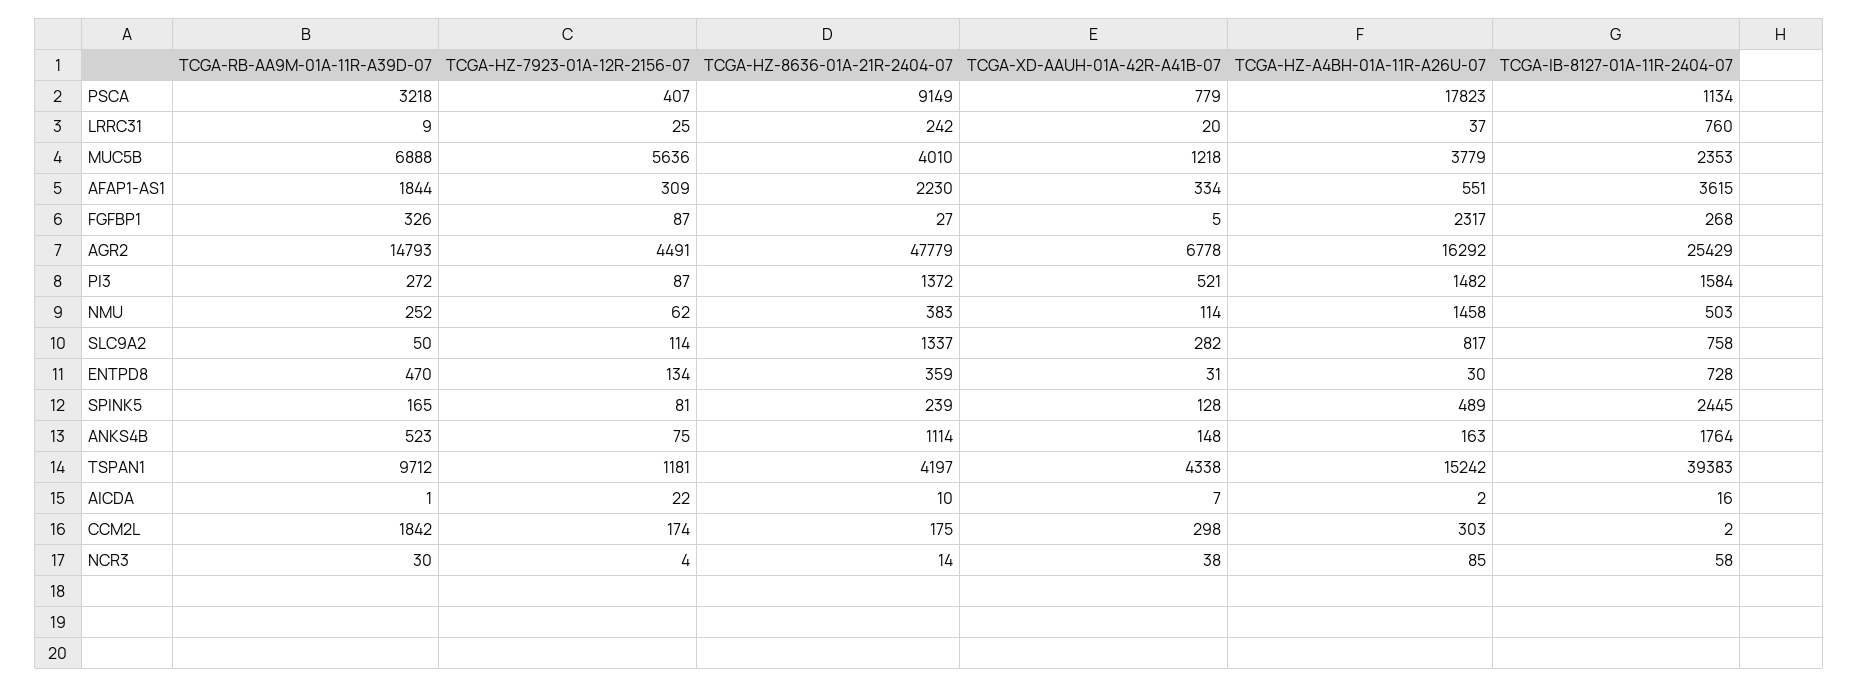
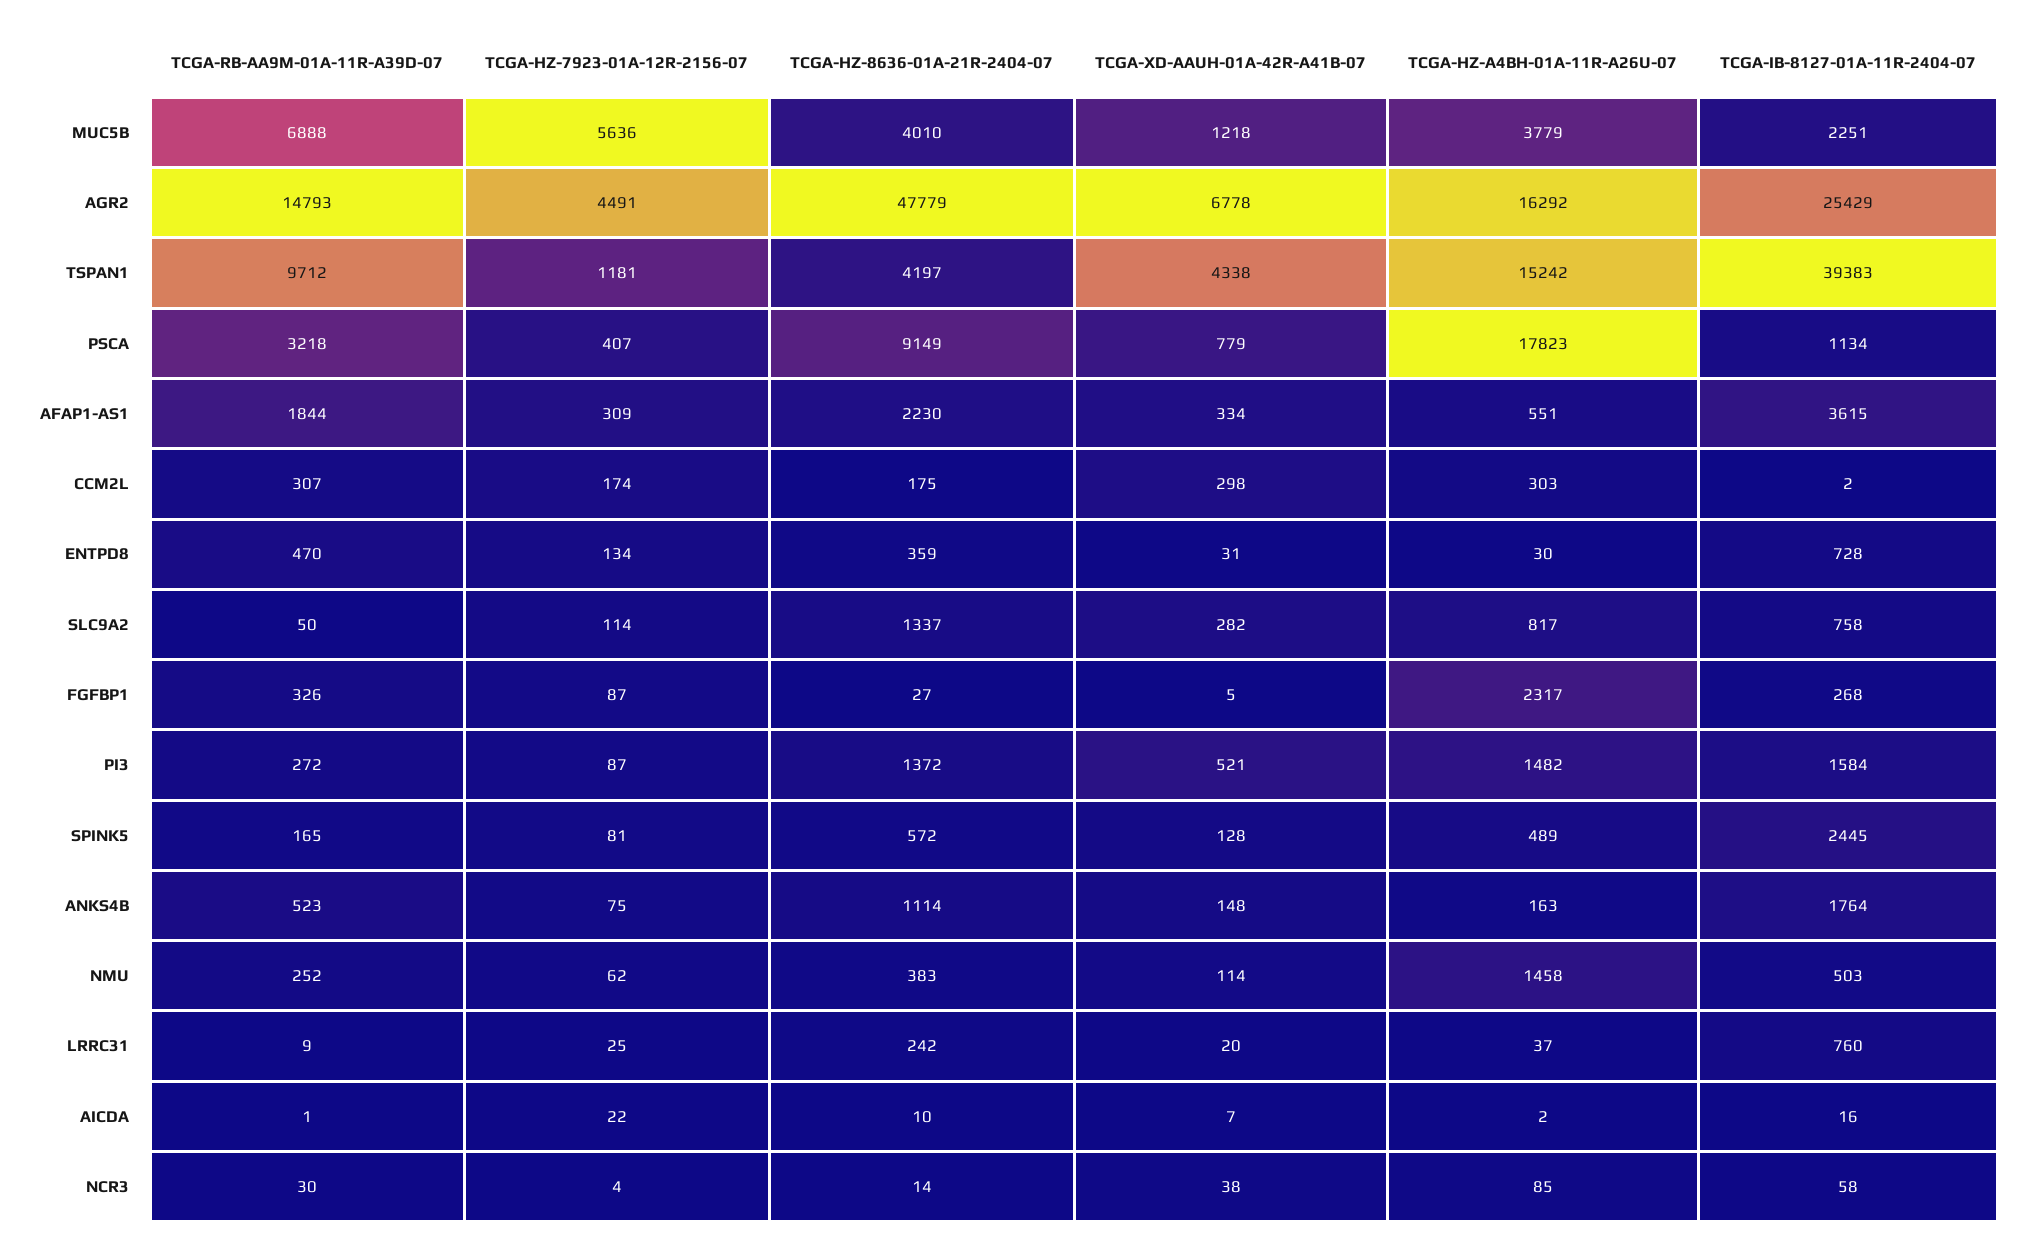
  {
    "TCGA-RB-AA9M-01A-11R-A39D-07": {
      "PSCA": 3218,
      "LRRC31": 9,
      "MUC5B": 6888,
      "AFAP1-AS1": 1844,
      "FGFBP1": 326,
      "AGR2": 14793,
      "PI3": 272,
      "NMU": 252,
      "SLC9A2": 50,
      "ENTPD8": 470,
      "SPINK5": 165,
      "ANKS4B": 523,
      "TSPAN1": 9712,
      "AICDA": 1,
-     "CCM2L": 1842,
+     "CCM2L": 307,
      "NCR3": 30
    },
    "TCGA-HZ-7923-01A-12R-2156-07": {
      "PSCA": 407,
      "LRRC31": 25,
      "MUC5B": 5636,
      "AFAP1-AS1": 309,
      "FGFBP1": 87,
      "AGR2": 4491,
      "PI3": 87,
      "NMU": 62,
      "SLC9A2": 114,
      "ENTPD8": 134,
      "SPINK5": 81,
      "ANKS4B": 75,
      "TSPAN1": 1181,
      "AICDA": 22,
      "CCM2L": 174,
      "NCR3": 4
    },
    "TCGA-HZ-8636-01A-21R-2404-07": {
      "PSCA": 9149,
      "LRRC31": 242,
      "MUC5B": 4010,
      "AFAP1-AS1": 2230,
      "FGFBP1": 27,
      "AGR2": 47779,
      "PI3": 1372,
      "NMU": 383,
      "SLC9A2": 1337,
      "ENTPD8": 359,
-     "SPINK5": 239,
+     "SPINK5": 572,
      "ANKS4B": 1114,
      "TSPAN1": 4197,
      "AICDA": 10,
      "CCM2L": 175,
      "NCR3": 14
    },
    "TCGA-XD-AAUH-01A-42R-A41B-07": {
      "PSCA": 779,
      "LRRC31": 20,
      "MUC5B": 1218,
      "AFAP1-AS1": 334,
      "FGFBP1": 5,
      "AGR2": 6778,
      "PI3": 521,
      "NMU": 114,
      "SLC9A2": 282,
      "ENTPD8": 31,
      "SPINK5": 128,
      "ANKS4B": 148,
      "TSPAN1": 4338,
      "AICDA": 7,
      "CCM2L": 298,
      "NCR3": 38
    },
    "TCGA-HZ-A4BH-01A-11R-A26U-07": {
      "PSCA": 17823,
      "LRRC31": 37,
      "MUC5B": 3779,
      "AFAP1-AS1": 551,
      "FGFBP1": 2317,
      "AGR2": 16292,
      "PI3": 1482,
      "NMU": 1458,
      "SLC9A2": 817,
      "ENTPD8": 30,
      "SPINK5": 489,
      "ANKS4B": 163,
      "TSPAN1": 15242,
      "AICDA": 2,
      "CCM2L": 303,
      "NCR3": 85
    },
    "TCGA-IB-8127-01A-11R-2404-07": {
      "PSCA": 1134,
      "LRRC31": 760,
-     "MUC5B": 2353,
+     "MUC5B": 2251,
      "AFAP1-AS1": 3615,
      "FGFBP1": 268,
      "AGR2": 25429,
      "PI3": 1584,
      "NMU": 503,
      "SLC9A2": 758,
      "ENTPD8": 728,
      "SPINK5": 2445,
      "ANKS4B": 1764,
      "TSPAN1": 39383,
      "AICDA": 16,
      "CCM2L": 2,
      "NCR3": 58
    }
  }

